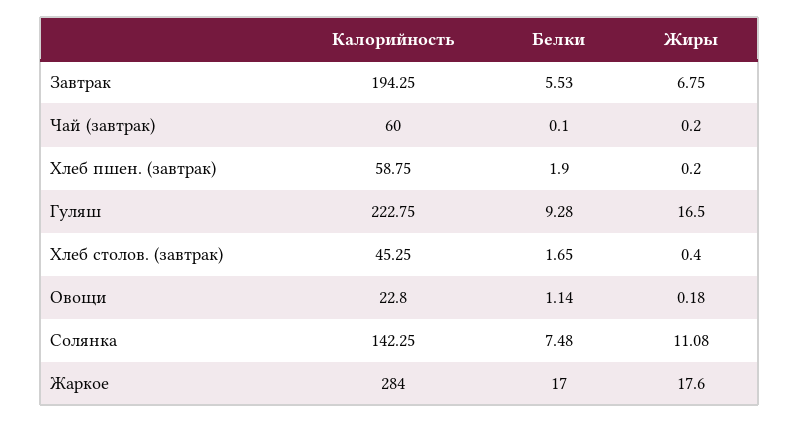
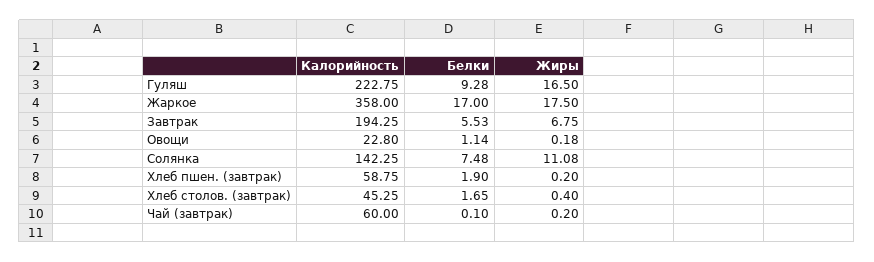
  {
    "Калорийность": {
      "Завтрак": 194.25,
      "Чай (завтрак)": 60,
      "Хлеб пшен. (завтрак)": 58.75,
      "Гуляш": 222.75,
      "Хлеб столов. (завтрак)": 45.25,
      "Овощи": 22.8,
      "Солянка": 142.25,
-     "Жаркое": 284
+     "Жаркое": 358
    },
    "Белки": {
      "Завтрак": 5.53,
      "Чай (завтрак)": 0.1,
      "Хлеб пшен. (завтрак)": 1.9,
      "Гуляш": 9.28,
      "Хлеб столов. (завтрак)": 1.65,
      "Овощи": 1.14,
      "Солянка": 7.48,
      "Жаркое": 17
    },
    "Жиры": {
      "Завтрак": 6.75,
      "Чай (завтрак)": 0.2,
      "Хлеб пшен. (завтрак)": 0.2,
      "Гуляш": 16.5,
      "Хлеб столов. (завтрак)": 0.4,
      "Овощи": 0.18,
      "Солянка": 11.08,
-     "Жаркое": 17.6
+     "Жаркое": 17.5
    }
  }

